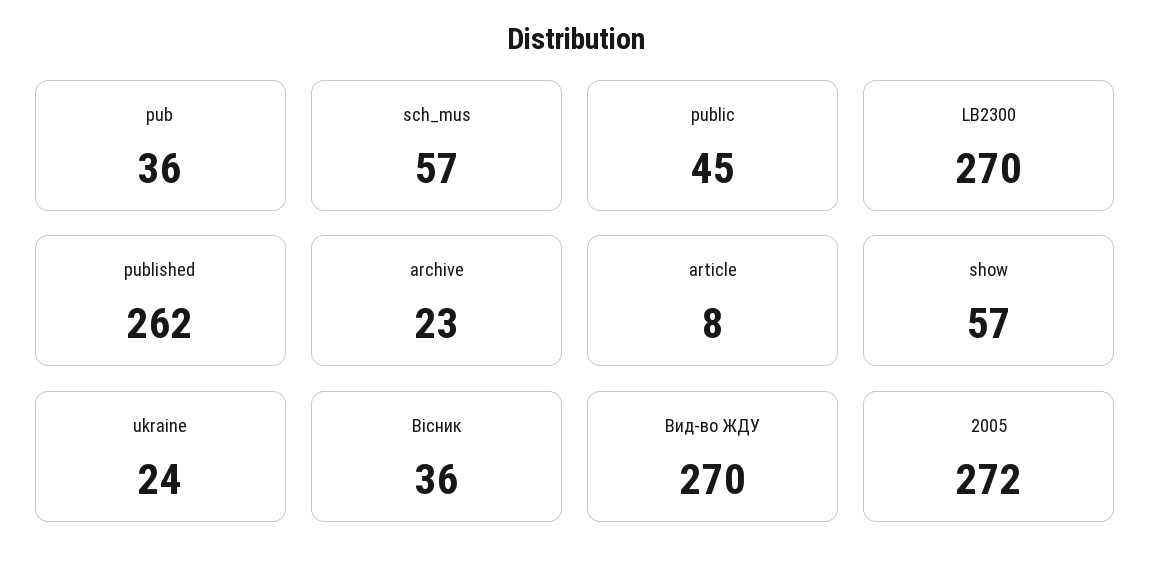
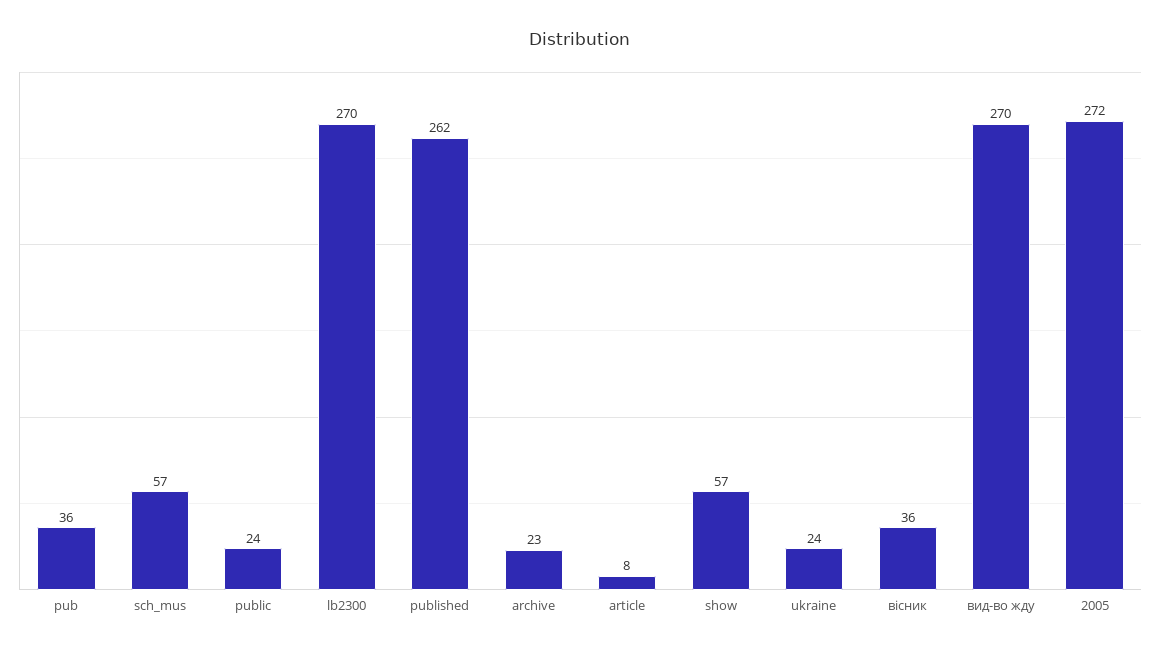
  {
    "pub": 36,
    "sch_mus": 57,
-   "public": 45,
+   "public": 24,
    "LB2300": 270,
    "published": 262,
    "archive": 23,
    "article": 8,
    "show": 57,
    "ukraine": 24,
    "Вісник": 36,
    "Вид-во ЖДУ": 270,
    "2005": 272
  }

